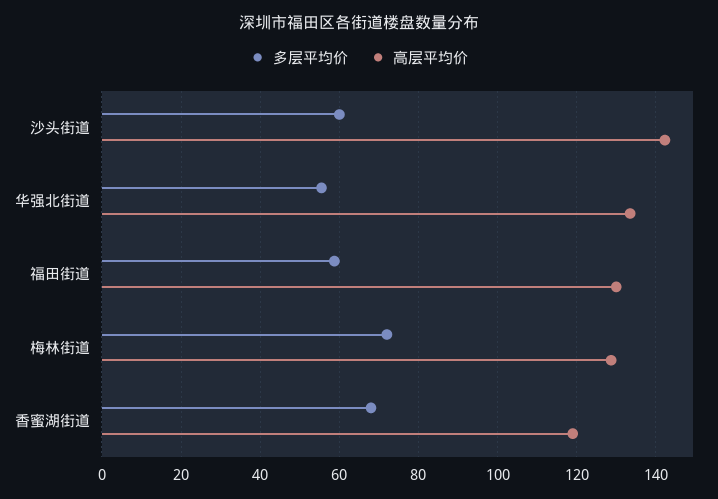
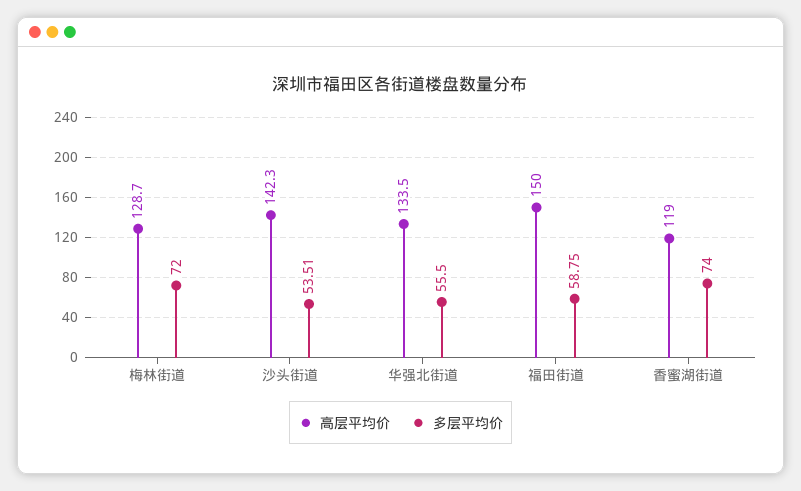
  {
    "多层平均价": {
-     "沙头街道": 60,
+     "沙头街道": 53.51,
      "华强北街道": 55.5,
      "福田街道": 58.75,
      "梅林街道": 72,
-     "香蜜湖街道": 68
+     "香蜜湖街道": 74
    },
    "高层平均价": {
      "沙头街道": 142.3,
      "华强北街道": 133.5,
-     "福田街道": 130,
+     "福田街道": 150,
      "梅林街道": 128.7,
      "香蜜湖街道": 119
    }
  }

